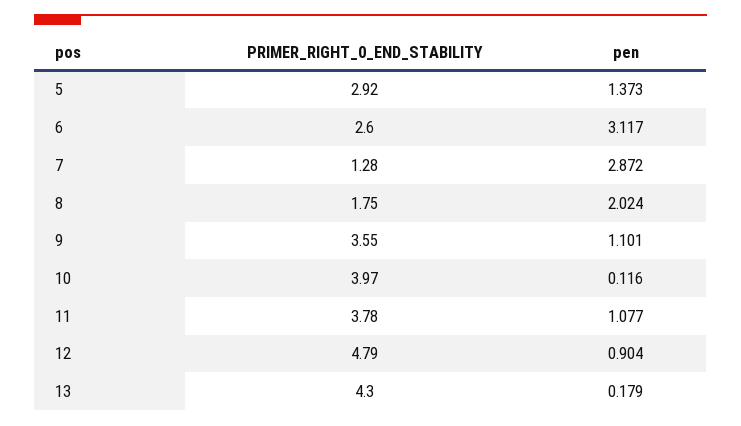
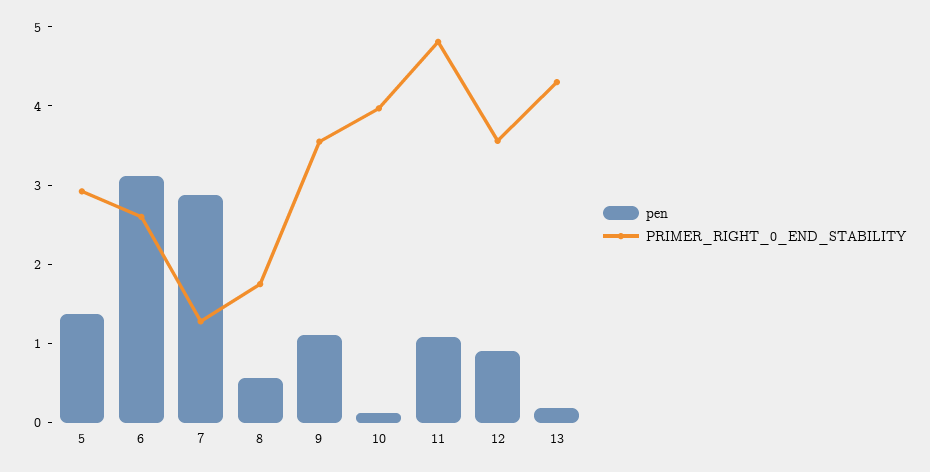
  {
    "PRIMER_RIGHT_0_END_STABILITY": {
      "5": 2.92,
      "6": 2.6,
      "7": 1.28,
      "8": 1.75,
      "9": 3.55,
      "10": 3.97,
-     "11": 3.78,
+     "11": 4.8,
-     "12": 4.79,
+     "12": 3.6,
      "13": 4.3
    },
    "pen": {
      "5": 1.373,
      "6": 3.117,
      "7": 2.872,
-     "8": 2.024,
+     "8": 0.6,
      "9": 1.101,
      "10": 0.116,
      "11": 1.077,
      "12": 0.904,
      "13": 0.179
    }
  }

